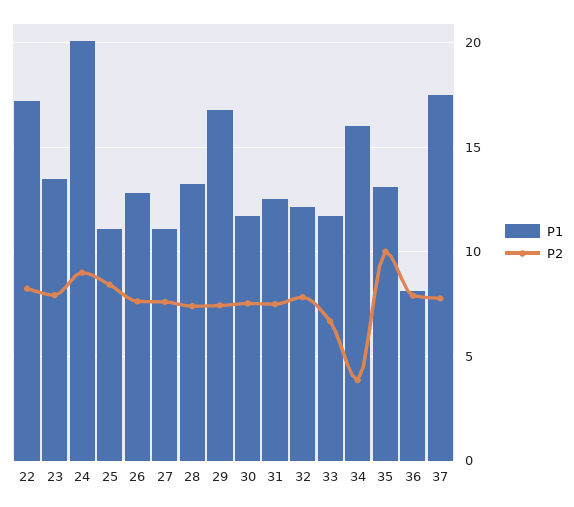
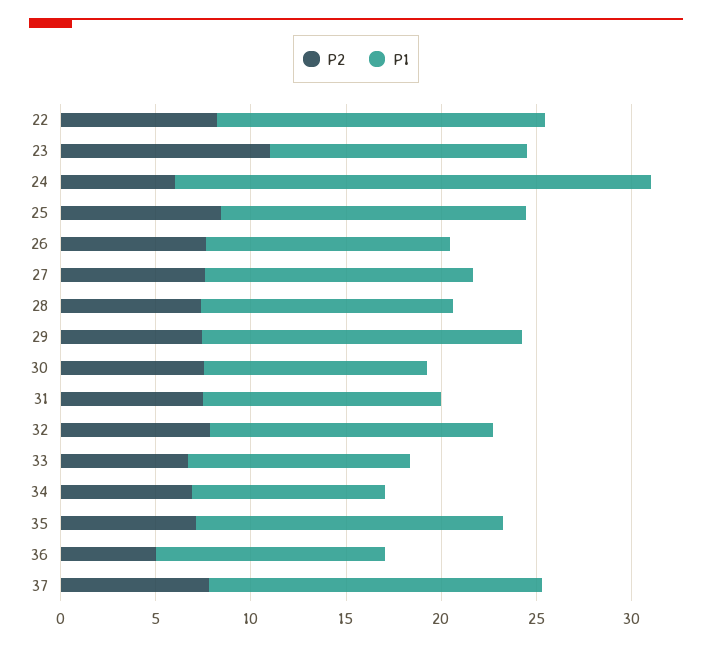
  {
    "P1": {
      "22": 17,
      "23": 13.5,
-     "24": 20,
+     "24": 25,
-     "25": 11,
+     "25": 16,
      "26": 13,
-     "27": 11,
+     "27": 14,
      "28": 13,
      "29": 17,
      "30": 11.5,
      "31": 12.5,
-     "32": 12,
+     "32": 15,
      "33": 11.5,
-     "34": 16,
+     "34": 10,
-     "35": 13,
+     "35": 16,
-     "36": 8,
+     "36": 12,
      "37": 17.5
    },
    "P2": {
      "22": 8,
-     "23": 8,
+     "23": 11,
-     "24": 9,
+     "24": 6,
      "25": 8.5,
      "26": 7.5,
      "27": 7.5,
      "28": 7.5,
      "29": 7.5,
      "30": 7.5,
      "31": 7.5,
      "32": 8,
      "33": 6.5,
-     "34": 4,
+     "34": 7,
-     "35": 10,
+     "35": 7,
-     "36": 8,
+     "36": 5,
      "37": 8
    }
  }

